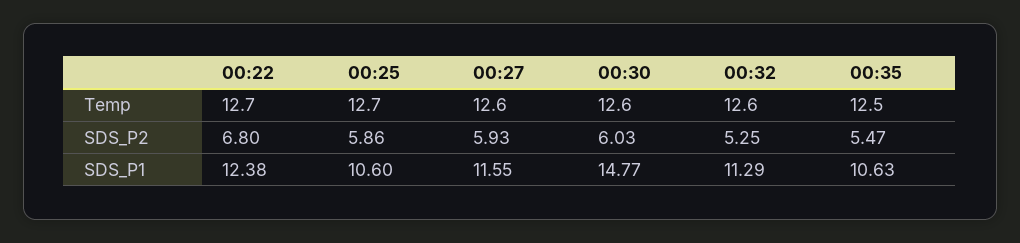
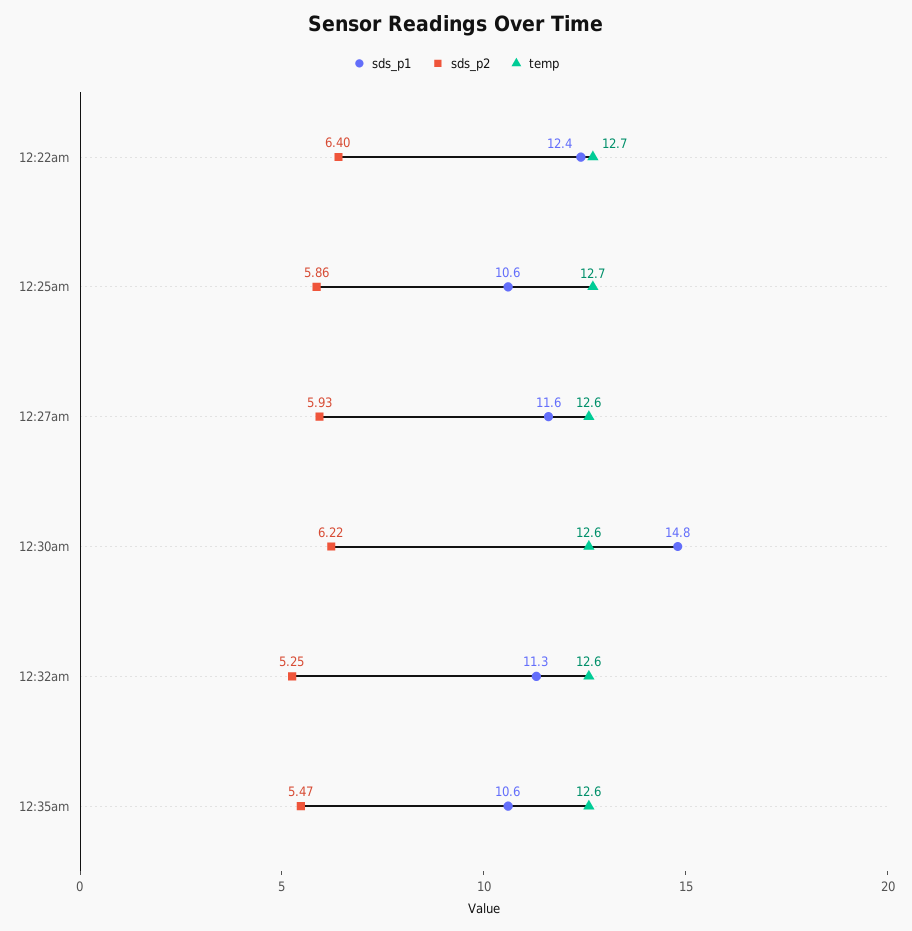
  {
    "Temp": {
      "00:22": 12.7,
      "00:25": 12.7,
      "00:27": 12.6,
      "00:30": 12.6,
      "00:32": 12.6,
-     "00:35": 12.5
+     "00:35": 12.6
    },
    "SDS_P2": {
-     "00:22": 6.8,
+     "00:22": 6.4,
      "00:25": 5.86,
      "00:27": 5.93,
-     "00:30": 6.03,
+     "00:30": 6.22,
      "00:32": 5.25,
      "00:35": 5.47
    },
    "SDS_P1": {
      "00:22": 12.38,
      "00:25": 10.6,
      "00:27": 11.55,
      "00:30": 14.77,
      "00:32": 11.29,
      "00:35": 10.63
    }
  }

